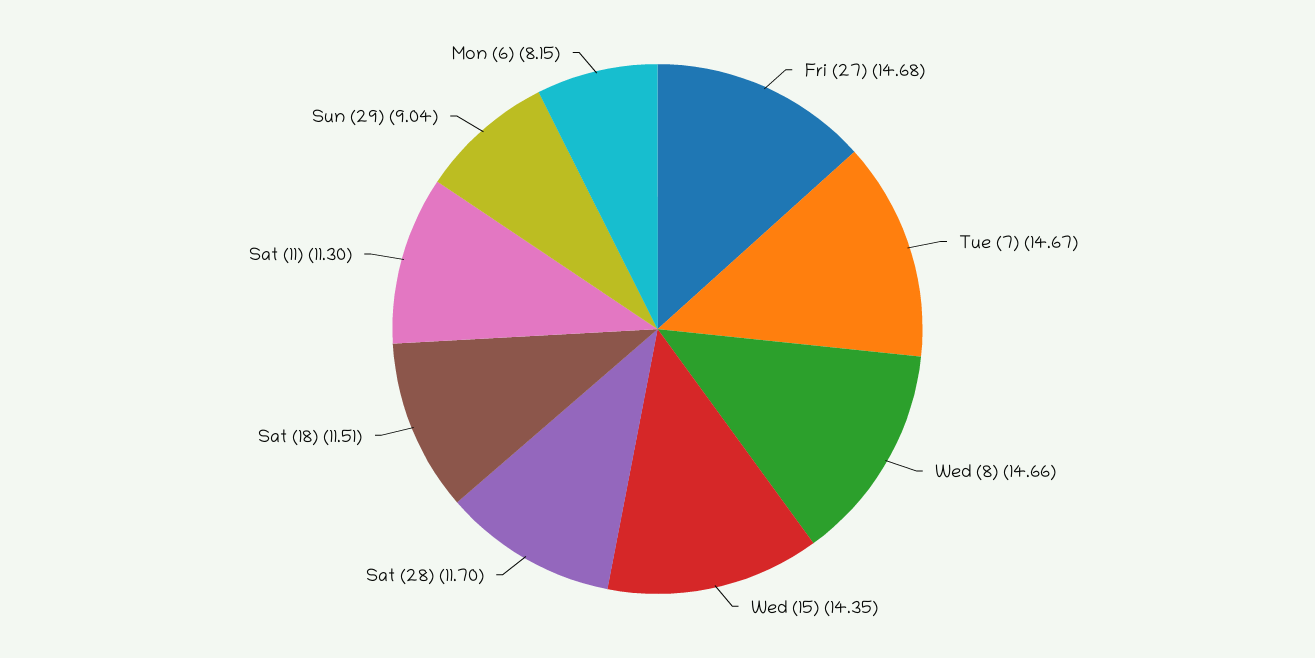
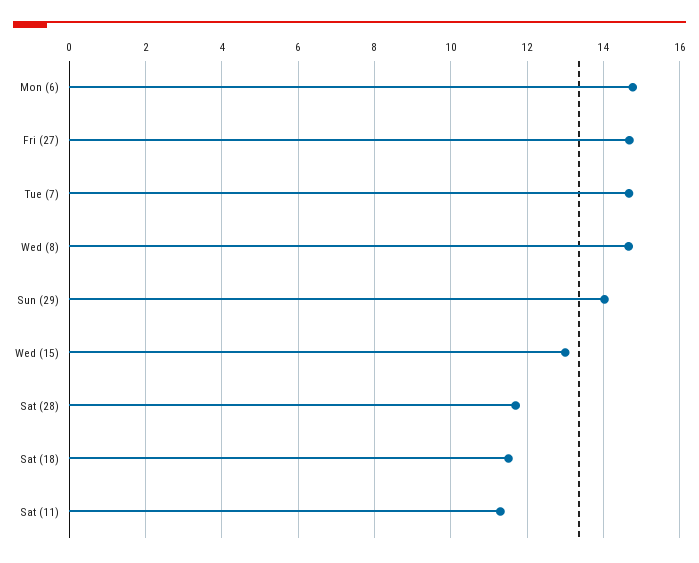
  {
    "Fri (27)": 14.68,
    "Tue (7)": 14.67,
    "Wed (8)": 14.66,
-   "Wed (15)": 14.35,
+   "Wed (15)": 13,
    "Sat (28)": 11.7,
    "Sat (18)": 11.51,
    "Sat (11)": 11.3,
-   "Sun (29)": 9.04,
+   "Sun (29)": 14,
-   "Mon (6)": 8.15
+   "Mon (6)": 14.8
  }

